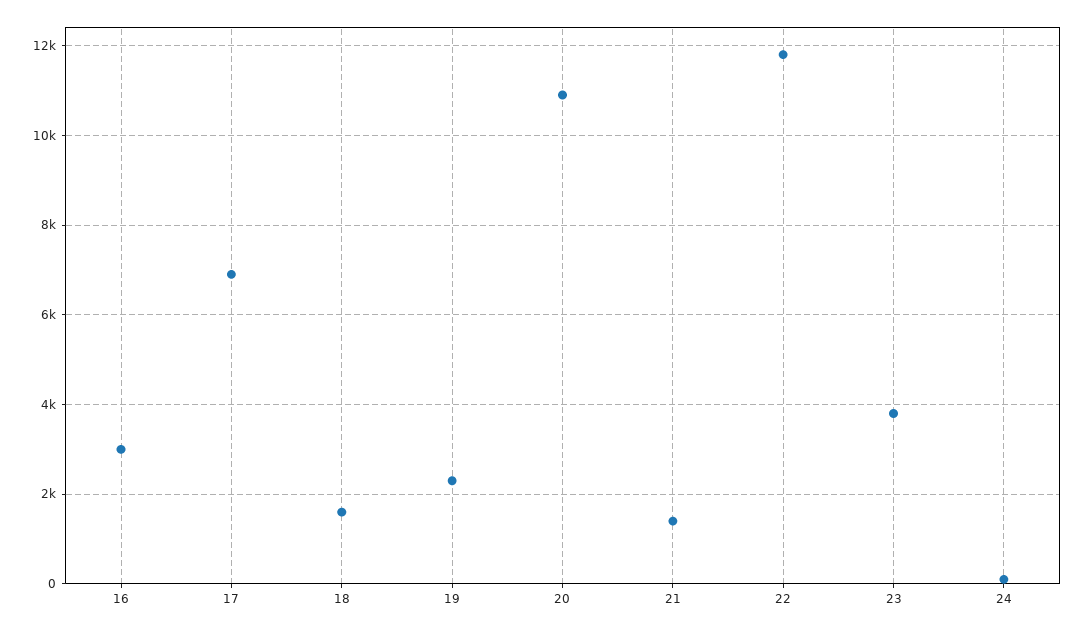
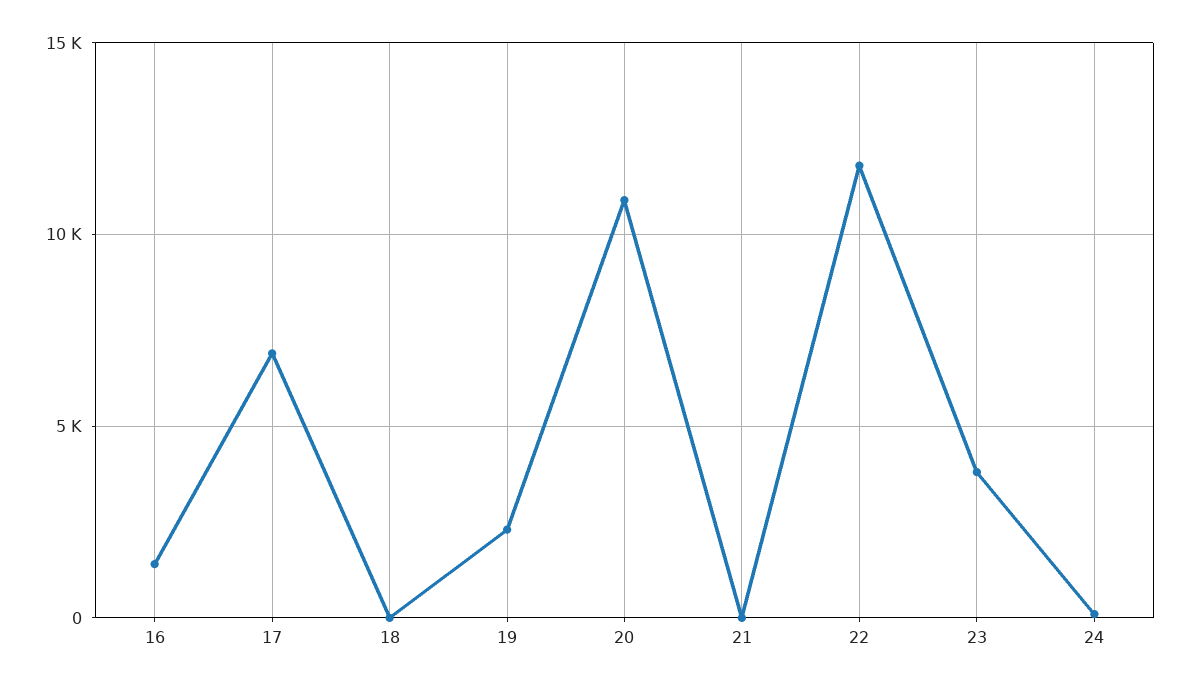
  {
-   "16": 3000,
+   "16": 1500,
    "17": 7000,
-   "18": 1600,
+   "18": 0,
    "19": 2400,
    "20": 11000,
-   "21": 1400,
+   "21": 0,
    "22": 11800,
    "23": 3800,
    "24": 200
  }

